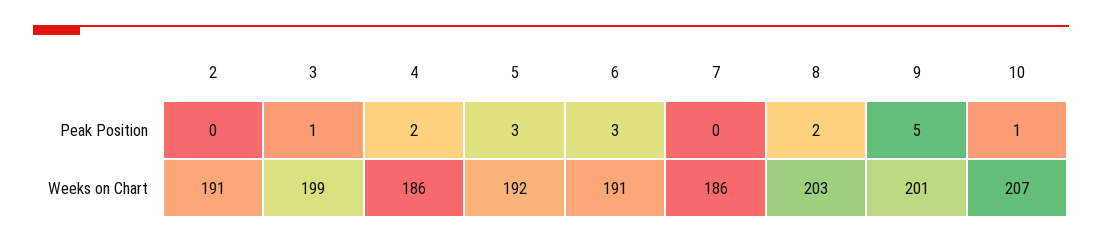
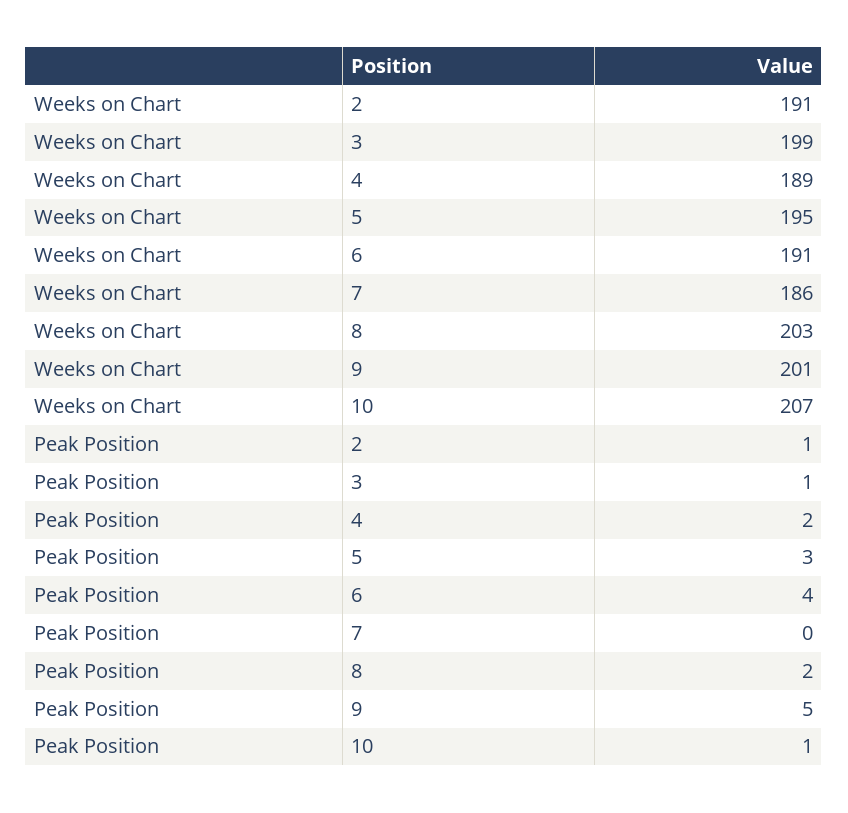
  {
    "2": {
-     "Peak Position": 0,
+     "Peak Position": 1,
      "Weeks on Chart": 191
    },
    "3": {
      "Peak Position": 1,
      "Weeks on Chart": 199
    },
    "4": {
      "Peak Position": 2,
-     "Weeks on Chart": 186
+     "Weeks on Chart": 189
    },
    "5": {
      "Peak Position": 3,
-     "Weeks on Chart": 192
+     "Weeks on Chart": 195
    },
    "6": {
-     "Peak Position": 3,
+     "Peak Position": 4,
      "Weeks on Chart": 191
    },
    "7": {
      "Peak Position": 0,
      "Weeks on Chart": 186
    },
    "8": {
      "Peak Position": 2,
      "Weeks on Chart": 203
    },
    "9": {
      "Peak Position": 5,
      "Weeks on Chart": 201
    },
    "10": {
      "Peak Position": 1,
      "Weeks on Chart": 207
    }
  }

